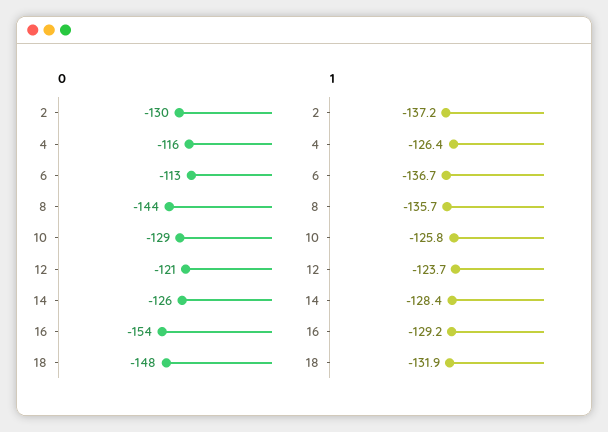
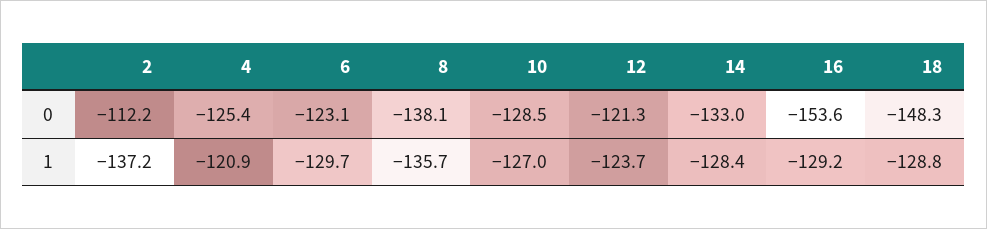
  {
    "0": {
-     "2": -130,
+     "2": -112.2,
-     "4": -116,
+     "4": -125.4,
-     "6": -113,
+     "6": -123.1,
-     "8": -144,
+     "8": -138.1,
      "10": -128.5,
      "12": -121.3,
-     "14": -126,
+     "14": -133,
      "16": -153.6,
      "18": -148.3
    },
    "1": {
      "2": -137.2,
-     "4": -126.4,
+     "4": -120.9,
-     "6": -136.7,
+     "6": -129.7,
      "8": -135.7,
-     "10": -125.8,
+     "10": -127,
      "12": -123.7,
      "14": -128.4,
      "16": -129.2,
-     "18": -131.9
+     "18": -128.8
    }
  }

